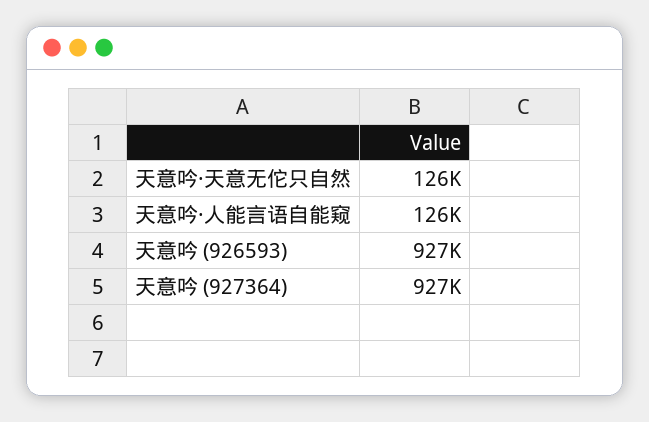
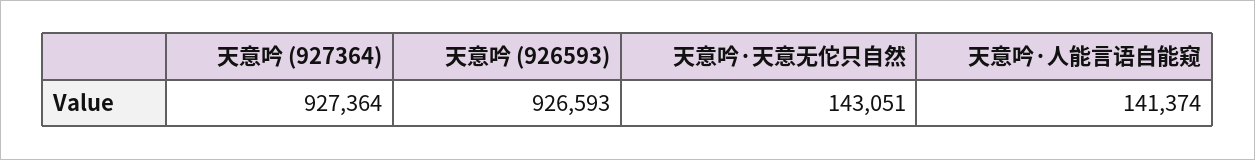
  {
-   "天意吟·天意无佗只自然": 126000,
+   "天意吟·天意无佗只自然": 143051,
-   "天意吟·人能言语自能窥": 126000,
+   "天意吟·人能言语自能窥": 141374,
    "天意吟 (926593)": 926593,
    "天意吟 (927364)": 927364
  }

